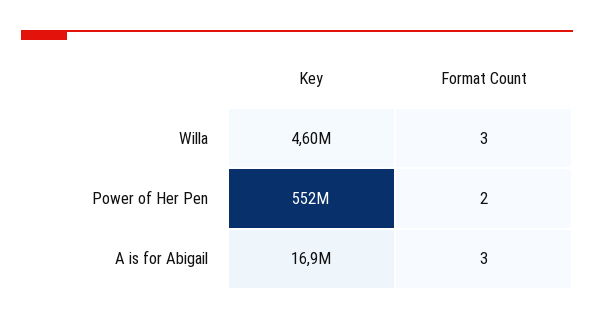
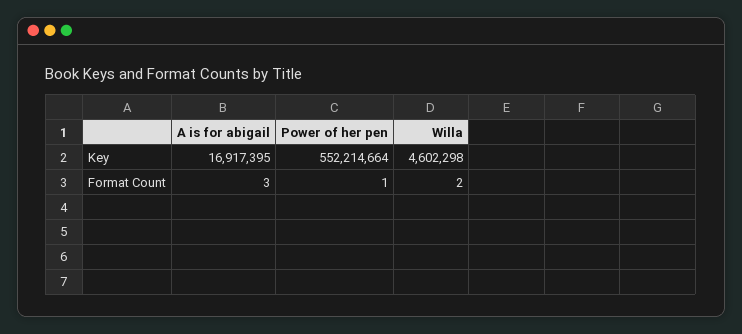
  {
    "Key": {
      "Willa": 4602298,
      "Power of Her Pen": 552214664,
      "A is for Abigail": 16917395
    },
    "Format Count": {
-     "Willa": 3,
+     "Willa": 2,
-     "Power of Her Pen": 2,
+     "Power of Her Pen": 1,
      "A is for Abigail": 3
    }
  }

